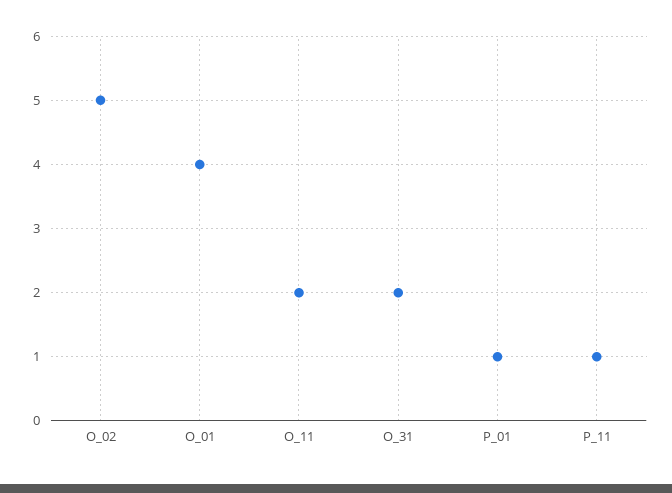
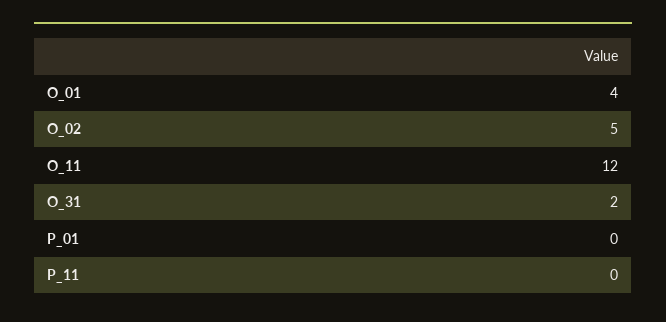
  {
    "O_02": 5,
    "O_01": 4,
-   "O_11": 2,
+   "O_11": 12,
    "O_31": 2,
-   "P_01": 1,
+   "P_01": 0,
-   "P_11": 1
+   "P_11": 0
  }

